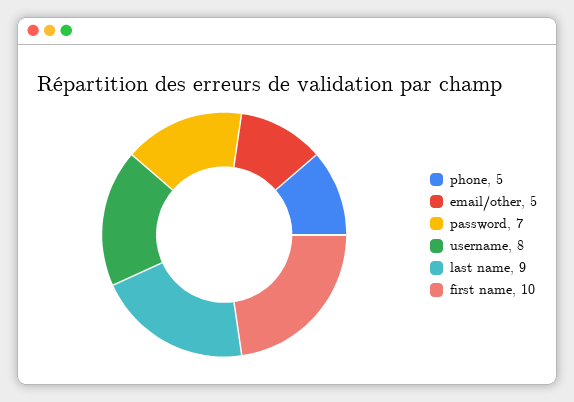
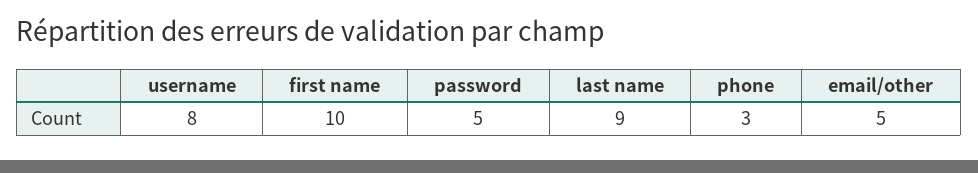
  {
-   "phone": 5,
+   "phone": 3,
    "email/other": 5,
-   "password": 7,
+   "password": 5,
    "username": 8,
    "last name": 9,
    "first name": 10
  }

